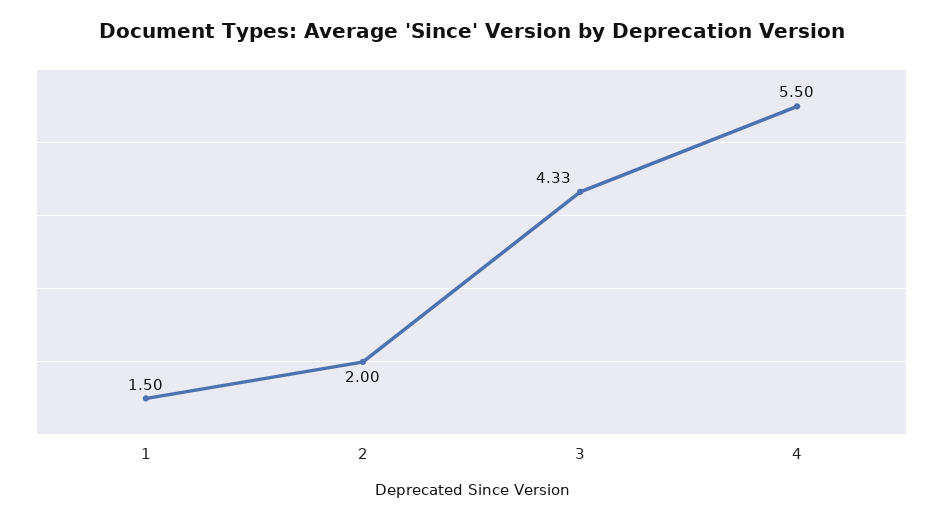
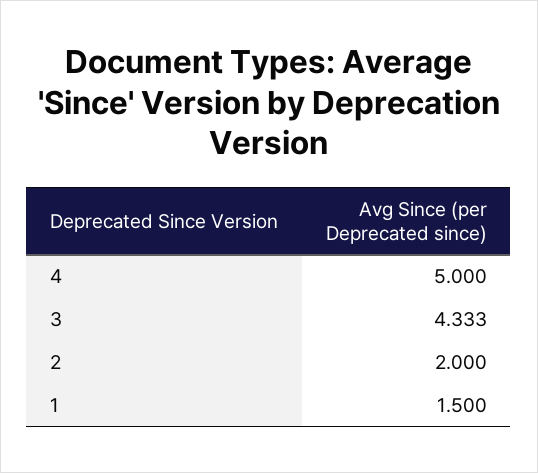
  {
    "1": 1.5,
    "2": 2,
    "3": 4.333,
-   "4": 5.5
+   "4": 5
  }

